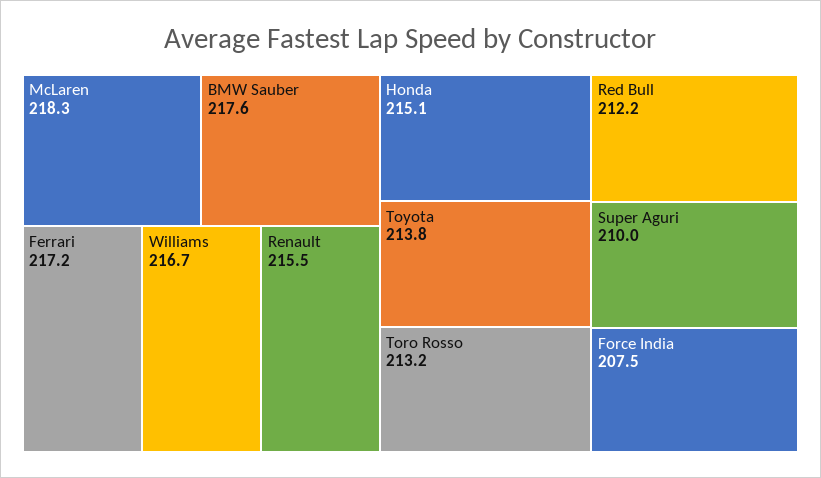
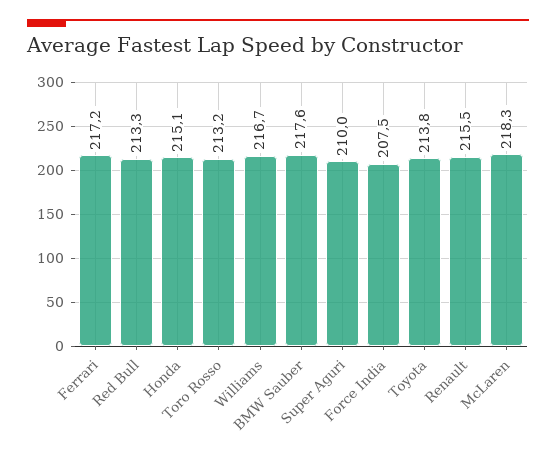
  {
    "McLaren": 218.3,
    "BMW Sauber": 217.6,
    "Ferrari": 217.2,
    "Williams": 216.7,
    "Renault": 215.5,
    "Honda": 215.1,
    "Toyota": 213.8,
    "Toro Rosso": 213.2,
-   "Red Bull": 212.2,
+   "Red Bull": 213.3,
    "Super Aguri": 210,
    "Force India": 207.5
  }

